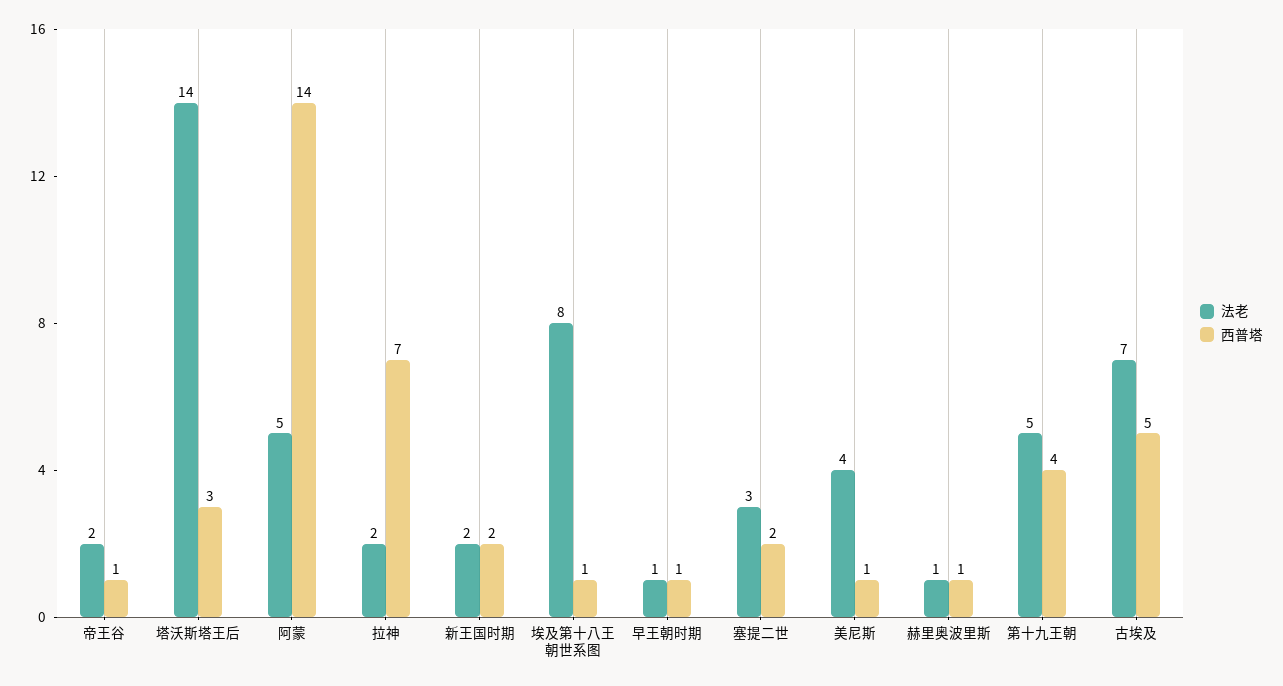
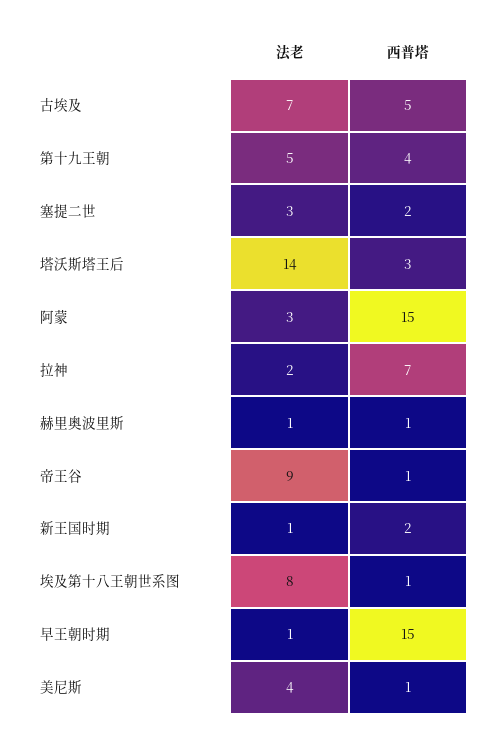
  {
    "法老": {
-     "帝王谷": 2,
+     "帝王谷": 9,
      "塔沃斯塔王后": 14,
-     "阿蒙": 5,
+     "阿蒙": 3,
      "拉神": 2,
-     "新王国时期": 2,
+     "新王国时期": 1,
      "埃及第十八王朝世系图": 8,
      "早王朝时期": 1,
      "塞提二世": 3,
      "美尼斯": 4,
      "赫里奥波里斯": 1,
      "第十九王朝": 5,
      "古埃及": 7
    },
    "西普塔": {
      "帝王谷": 1,
      "塔沃斯塔王后": 3,
-     "阿蒙": 14,
+     "阿蒙": 15,
      "拉神": 7,
      "新王国时期": 2,
      "埃及第十八王朝世系图": 1,
-     "早王朝时期": 1,
+     "早王朝时期": 15,
      "塞提二世": 2,
      "美尼斯": 1,
      "赫里奥波里斯": 1,
      "第十九王朝": 4,
      "古埃及": 5
    }
  }

